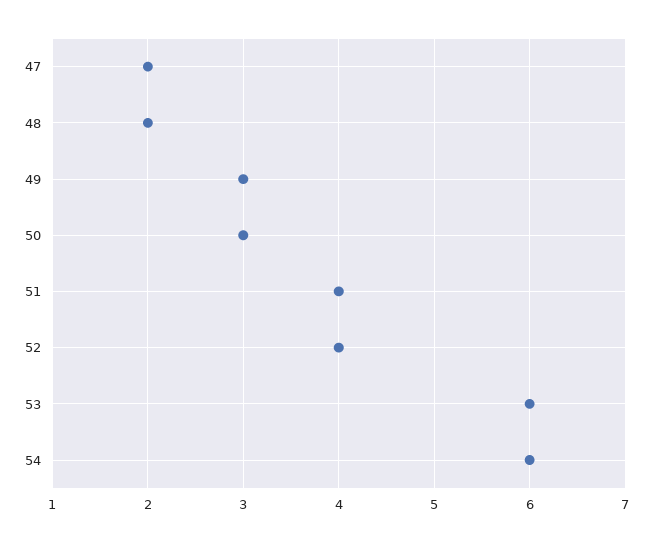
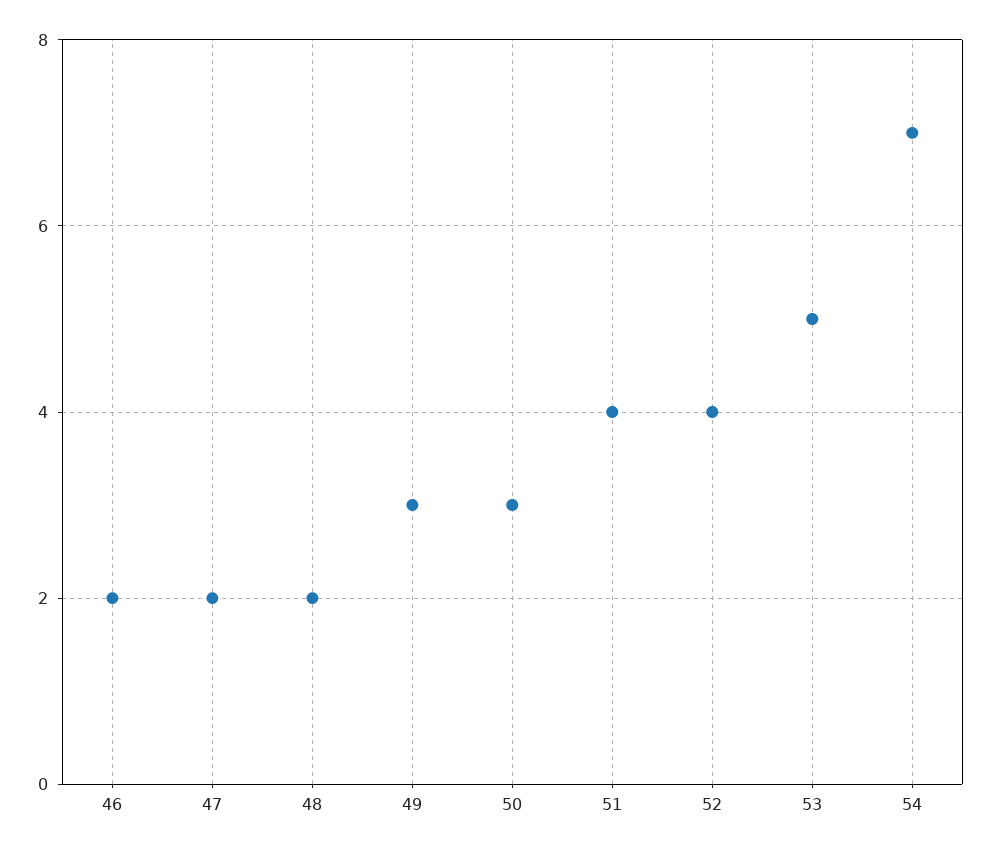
  {
    "47": 2,
    "48": 2,
    "49": 3,
    "50": 3,
    "51": 4,
    "52": 4,
-   "53": 6,
+   "53": 5,
-   "54": 6
+   "54": 7,
+   "46": 2
  }

